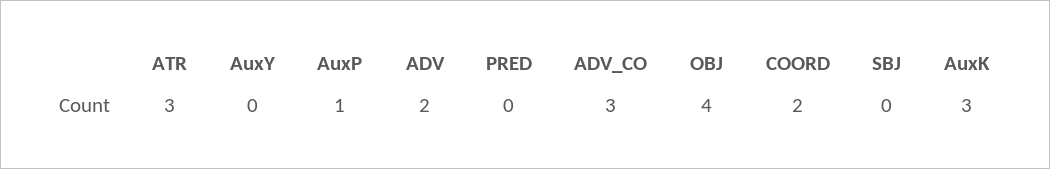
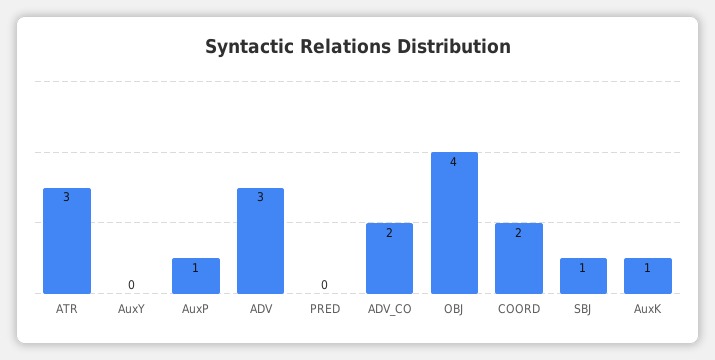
  {
    "ATR": 3,
    "AuxY": 0,
    "AuxP": 1,
-   "ADV": 2,
+   "ADV": 3,
    "PRED": 0,
-   "ADV_CO": 3,
+   "ADV_CO": 2,
    "OBJ": 4,
    "COORD": 2,
-   "SBJ": 0,
+   "SBJ": 1,
-   "AuxK": 3
+   "AuxK": 1
  }

